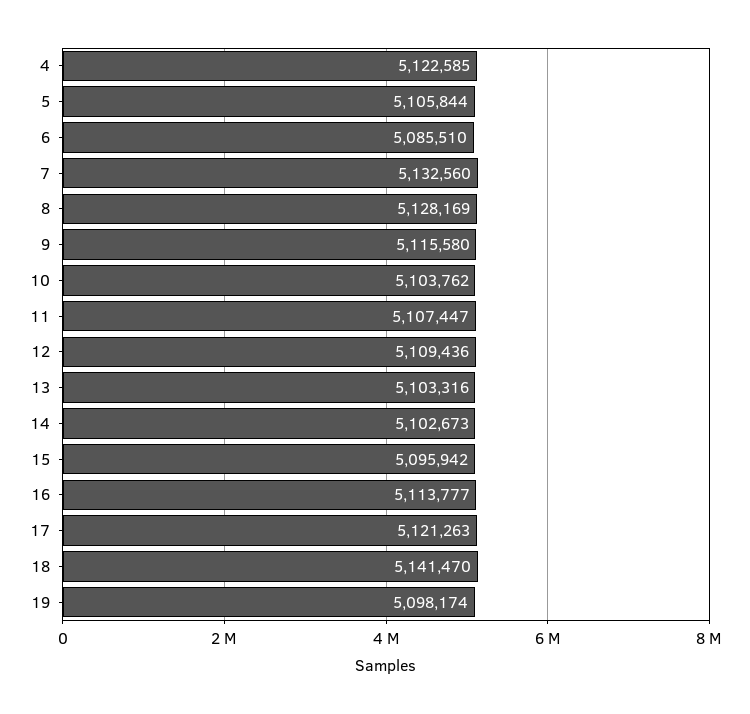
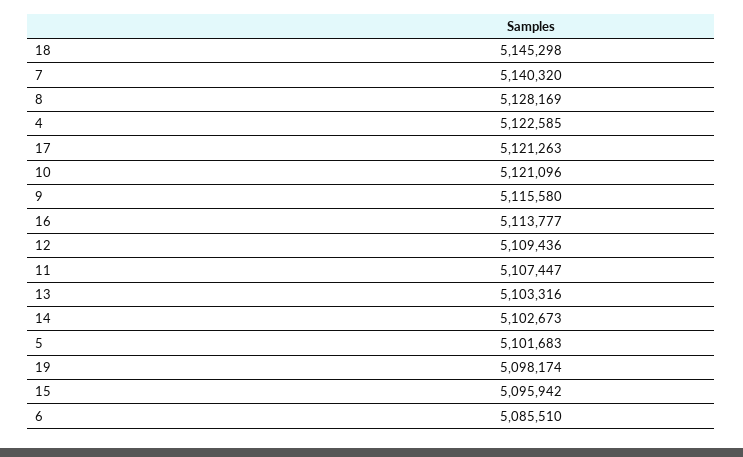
  {
    "4": 5122585,
-   "5": 5105844,
+   "5": 5101683,
    "6": 5085510,
-   "7": 5132560,
+   "7": 5140320,
    "8": 5128169,
    "9": 5115580,
-   "10": 5103762,
+   "10": 5121096,
    "11": 5107447,
    "12": 5109436,
    "13": 5103316,
    "14": 5102673,
    "15": 5095942,
    "16": 5113777,
    "17": 5121263,
-   "18": 5141470,
+   "18": 5145298,
    "19": 5098174
  }

